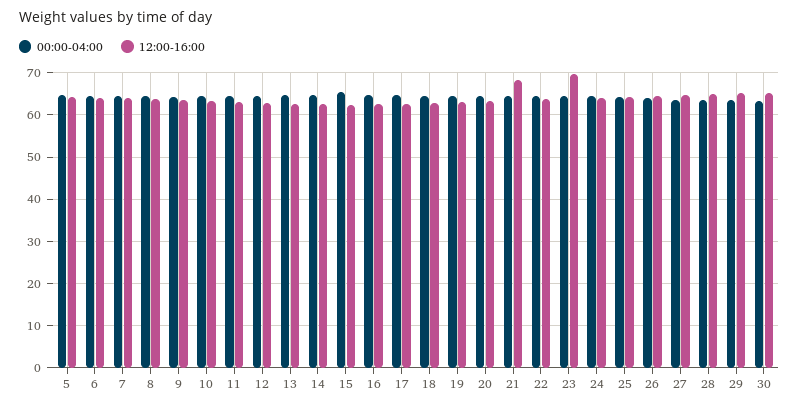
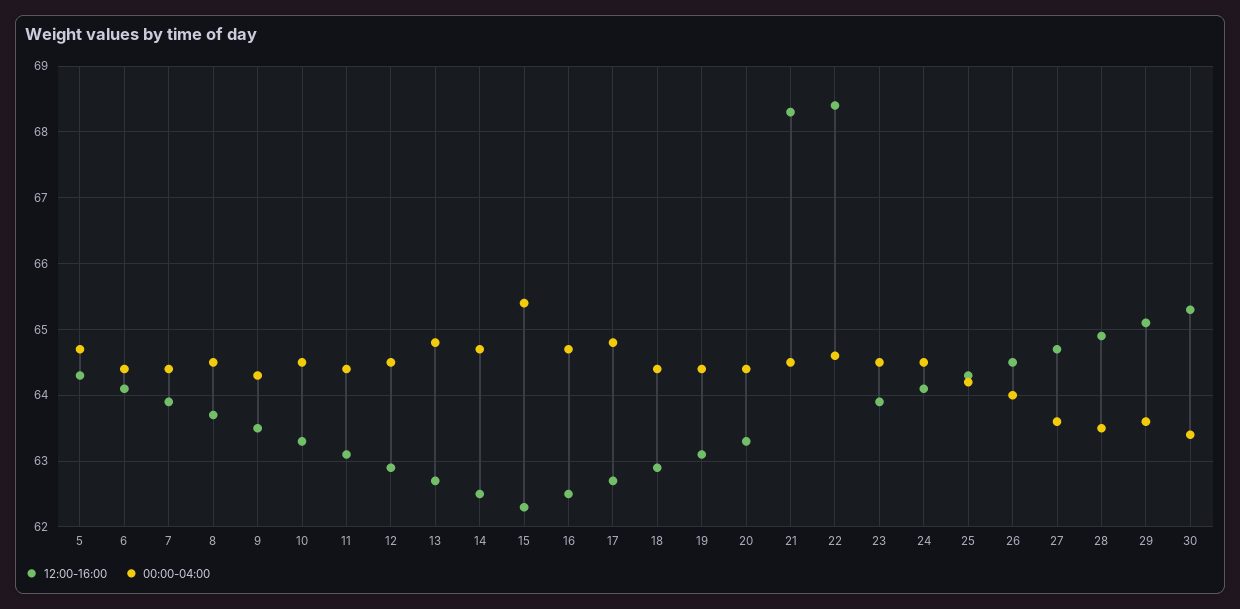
  {
    "00:00-04:00": {
      "5": 64.7,
      "6": 64.4,
      "7": 64.4,
      "8": 64.5,
      "9": 64.3,
      "10": 64.5,
      "11": 64.4,
      "12": 64.5,
      "13": 64.8,
      "14": 64.7,
      "15": 65.4,
      "16": 64.7,
      "17": 64.8,
      "18": 64.4,
      "19": 64.4,
      "20": 64.4,
      "21": 64.5,
      "22": 64.6,
      "23": 64.5,
      "24": 64.5,
      "25": 64.2,
      "26": 64,
      "27": 63.6,
      "28": 63.5,
      "29": 63.6,
      "30": 63.4
    },
    "12:00-16:00": {
      "5": 64.3,
      "6": 64.1,
      "7": 63.9,
      "8": 63.7,
      "9": 63.5,
      "10": 63.3,
      "11": 63.1,
      "12": 62.9,
      "13": 62.7,
      "14": 62.5,
      "15": 62.3,
      "16": 62.5,
      "17": 62.7,
      "18": 62.9,
      "19": 63.1,
      "20": 63.3,
      "21": 68.3,
-     "22": 64,
+     "22": 68.4,
-     "23": 70,
+     "23": 63.9,
      "24": 64.1,
      "25": 64.3,
      "26": 64.5,
      "27": 64.7,
      "28": 64.9,
      "29": 65.1,
      "30": 65.3
    }
  }

